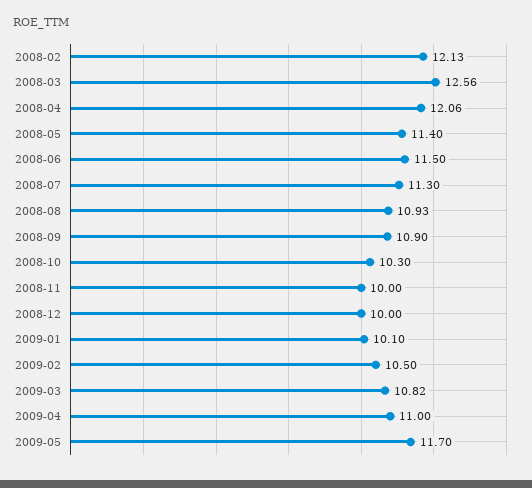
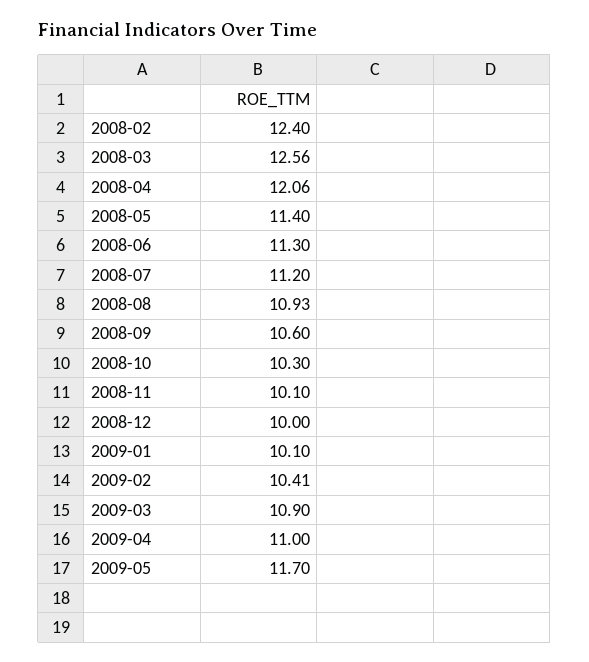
  {
-   "2008-02": 12.13,
+   "2008-02": 12.4,
    "2008-03": 12.56,
    "2008-04": 12.06,
    "2008-05": 11.4,
-   "2008-06": 11.5,
+   "2008-06": 11.3,
-   "2008-07": 11.3,
+   "2008-07": 11.2,
    "2008-08": 10.93,
-   "2008-09": 10.9,
+   "2008-09": 10.6,
    "2008-10": 10.3,
-   "2008-11": 10,
+   "2008-11": 10.1,
    "2008-12": 10,
    "2009-01": 10.1,
-   "2009-02": 10.5,
+   "2009-02": 10.41,
-   "2009-03": 10.82,
+   "2009-03": 10.9,
    "2009-04": 11,
    "2009-05": 11.7
  }

